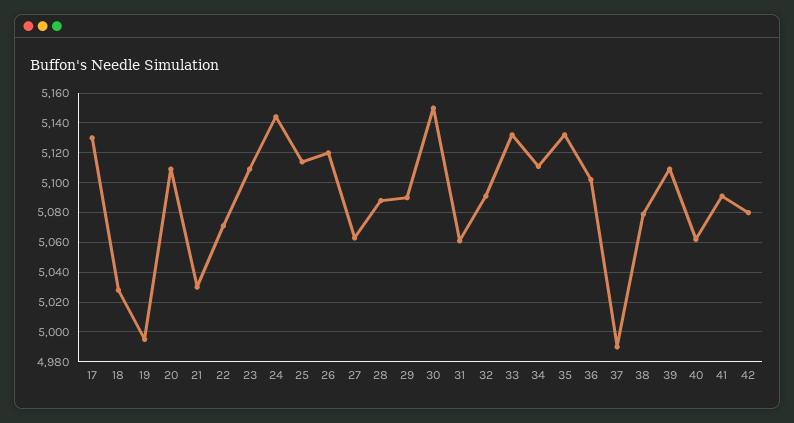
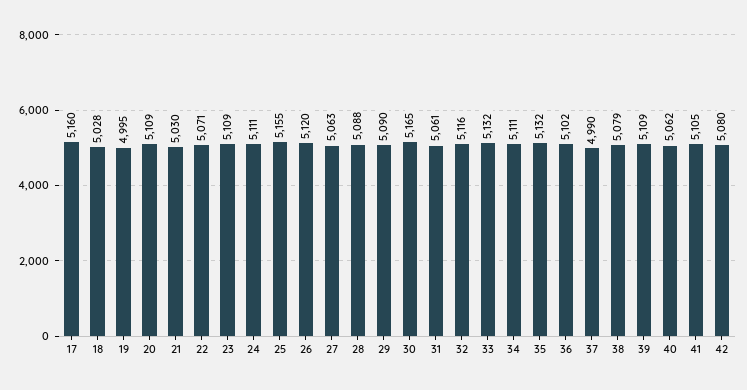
  {
-   "17": 5130,
+   "17": 5160,
    "18": 5028,
    "19": 4995,
    "20": 5109,
    "21": 5030,
    "22": 5071,
    "23": 5109,
-   "24": 5145,
+   "24": 5111,
-   "25": 5115,
+   "25": 5155,
    "26": 5120,
    "27": 5063,
    "28": 5088,
    "29": 5090,
-   "30": 5150,
+   "30": 5165,
    "31": 5061,
-   "32": 5090,
+   "32": 5116,
    "33": 5132,
    "34": 5111,
    "35": 5132,
    "36": 5102,
    "37": 4990,
    "38": 5079,
    "39": 5109,
    "40": 5062,
-   "41": 5090,
+   "41": 5105,
    "42": 5080
  }

